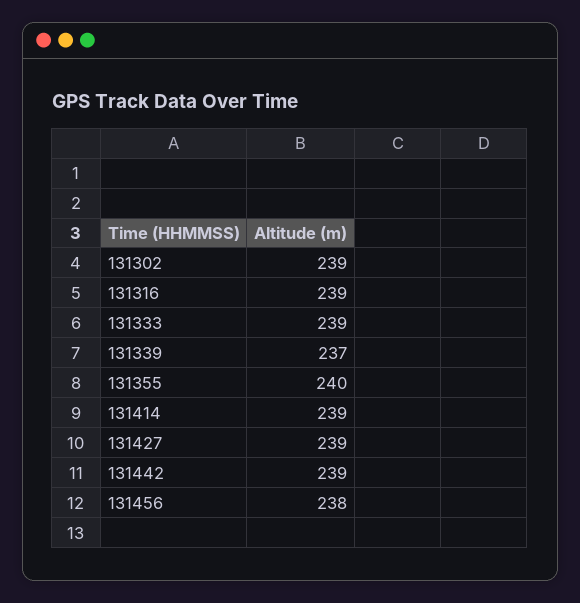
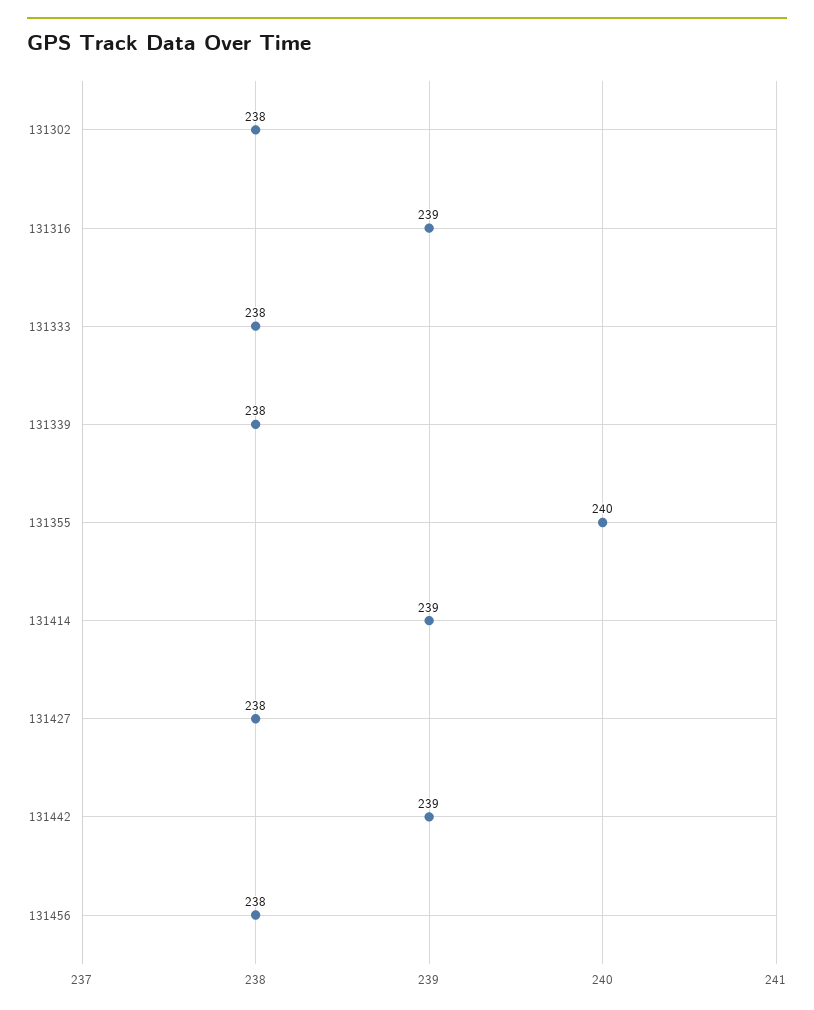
  {
-   "131302": 239,
+   "131302": 238,
    "131316": 239,
-   "131333": 239,
+   "131333": 238,
-   "131339": 237,
+   "131339": 238,
    "131355": 240,
    "131414": 239,
-   "131427": 239,
+   "131427": 238,
    "131442": 239,
    "131456": 238
  }

